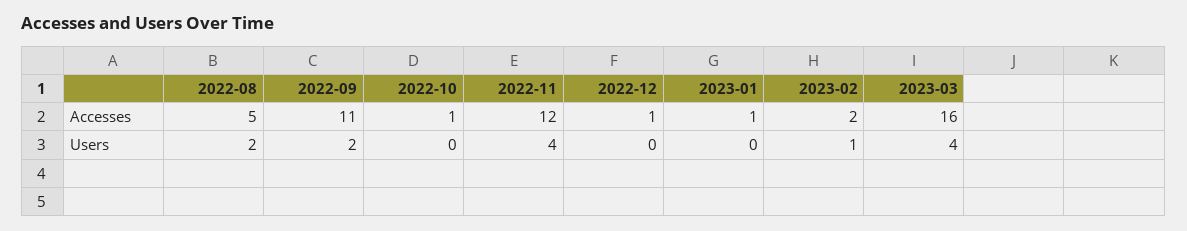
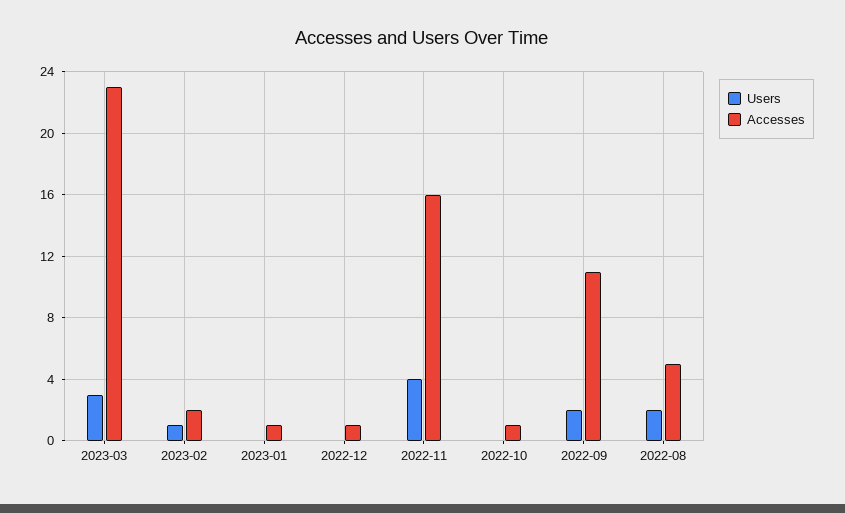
  {
    "Accesses": {
      "2022-08": 5,
      "2022-09": 11,
      "2022-10": 1,
-     "2022-11": 12,
+     "2022-11": 16,
      "2022-12": 1,
      "2023-01": 1,
      "2023-02": 2,
-     "2023-03": 16
+     "2023-03": 23
    },
    "Users": {
      "2022-08": 2,
      "2022-09": 2,
      "2022-10": 0,
      "2022-11": 4,
      "2022-12": 0,
      "2023-01": 0,
      "2023-02": 1,
-     "2023-03": 4
+     "2023-03": 3
    }
  }

